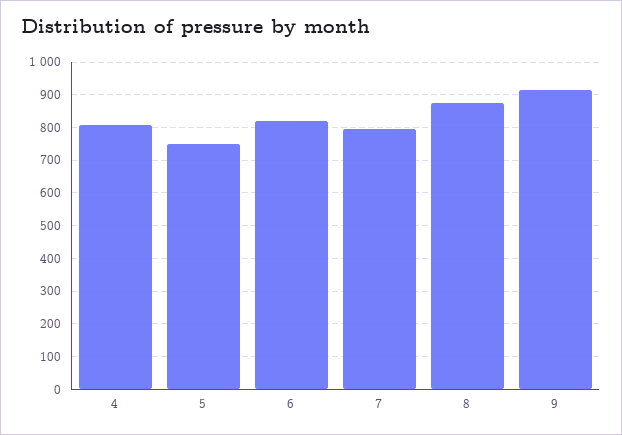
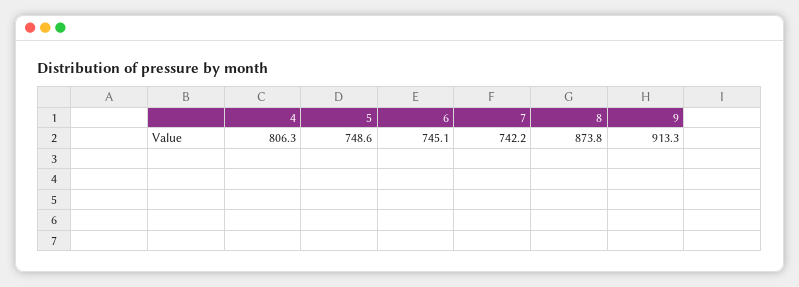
  {
    "4": 806.3,
    "5": 748.6,
-   "6": 820,
+   "6": 745.1,
-   "7": 800,
+   "7": 742.2,
    "8": 873.8,
    "9": 913.3
  }

